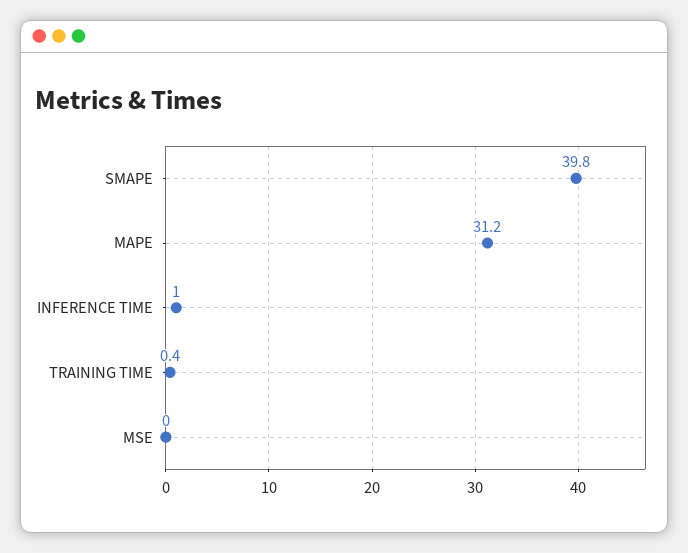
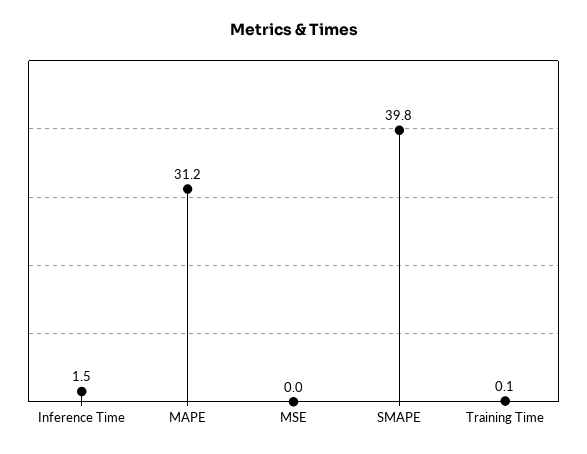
  {
    "SMAPE": 39.8,
    "MAPE": 31.2,
-   "INFERENCE TIME": 1,
+   "INFERENCE TIME": 1.5,
-   "TRAINING TIME": 0.4,
+   "TRAINING TIME": 0.1,
    "MSE": 0
  }

